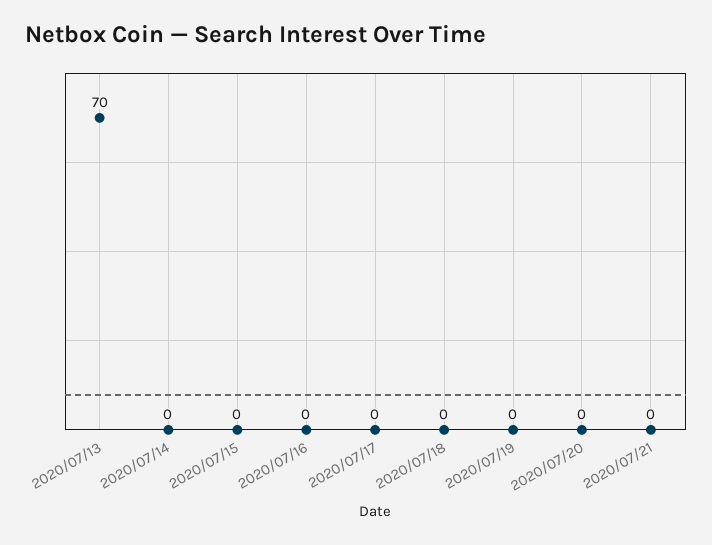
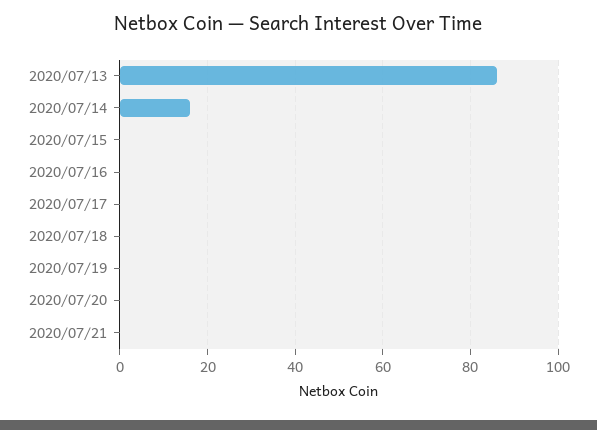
  {
-   "2020/07/13": 70,
+   "2020/07/13": 85,
-   "2020/07/14": 0,
+   "2020/07/14": 15,
    "2020/07/15": 0,
    "2020/07/16": 0,
    "2020/07/17": 0,
    "2020/07/18": 0,
    "2020/07/19": 0,
    "2020/07/20": 0,
    "2020/07/21": 0
  }

